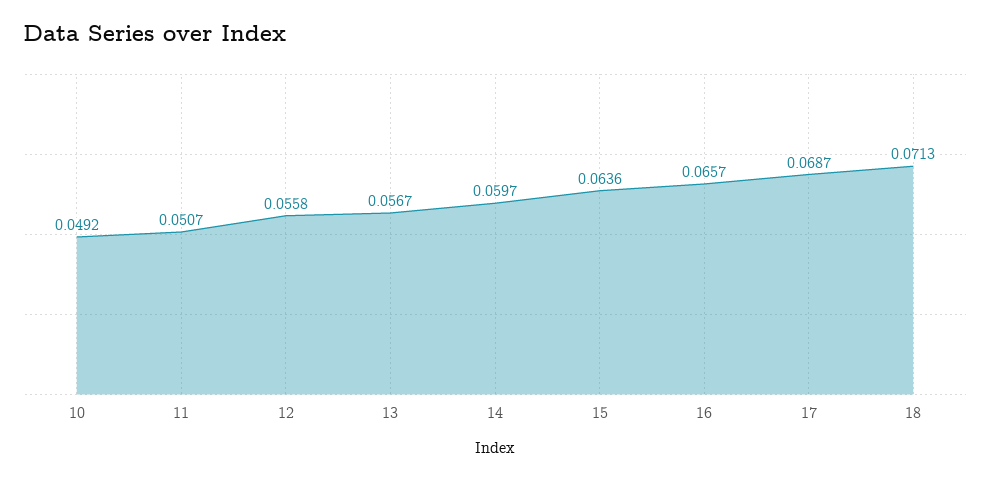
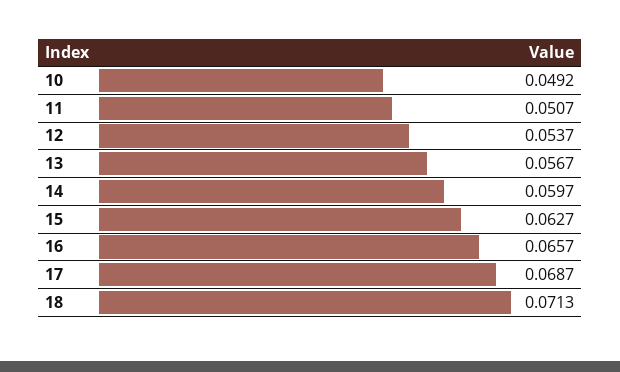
  {
    "10": 0.0492,
    "11": 0.0507,
-   "12": 0.0558,
+   "12": 0.0537,
    "13": 0.0567,
    "14": 0.0597,
-   "15": 0.0636,
+   "15": 0.0627,
    "16": 0.0657,
    "17": 0.0687,
    "18": 0.0713
  }

